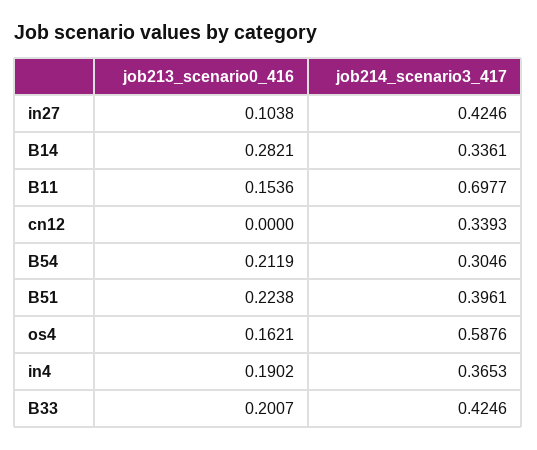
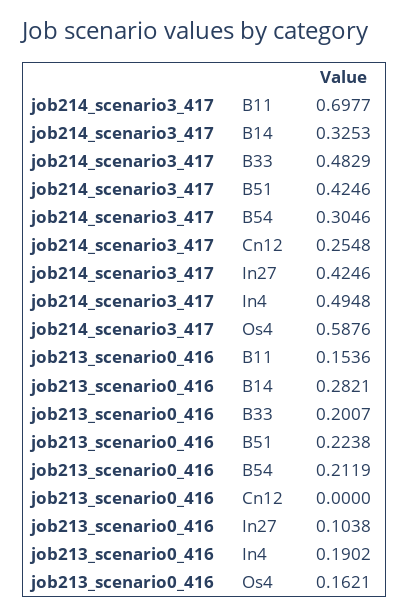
  {
    "job213_scenario0_416": {
      "in27": 0.1038,
      "B14": 0.2821,
      "B11": 0.1536,
      "cn12": 0,
      "B54": 0.2119,
      "B51": 0.2238,
      "os4": 0.1621,
      "in4": 0.1902,
      "B33": 0.2007
    },
    "job214_scenario3_417": {
      "in27": 0.4246,
-     "B14": 0.3361,
+     "B14": 0.3253,
      "B11": 0.6977,
-     "cn12": 0.3393,
+     "cn12": 0.2548,
      "B54": 0.3046,
-     "B51": 0.3961,
+     "B51": 0.4246,
      "os4": 0.5876,
-     "in4": 0.3653,
+     "in4": 0.4948,
-     "B33": 0.4246
+     "B33": 0.4829
    }
  }

